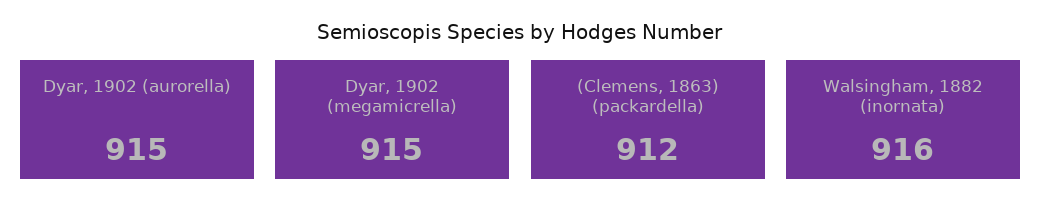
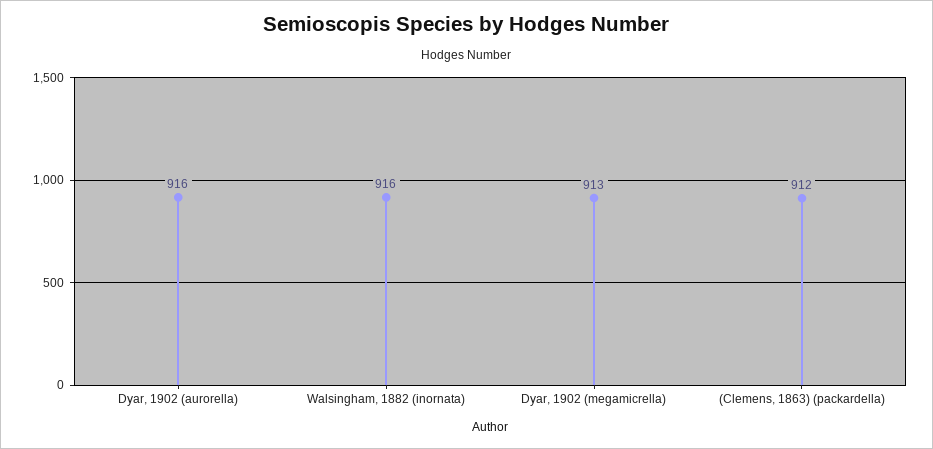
  {
-   "Dyar, 1902 (aurorella)": 915,
+   "Dyar, 1902 (aurorella)": 916,
-   "Dyar, 1902 (megamicrella)": 915,
+   "Dyar, 1902 (megamicrella)": 913,
    "(Clemens, 1863) (packardella)": 912,
    "Walsingham, 1882 (inornata)": 916
  }

